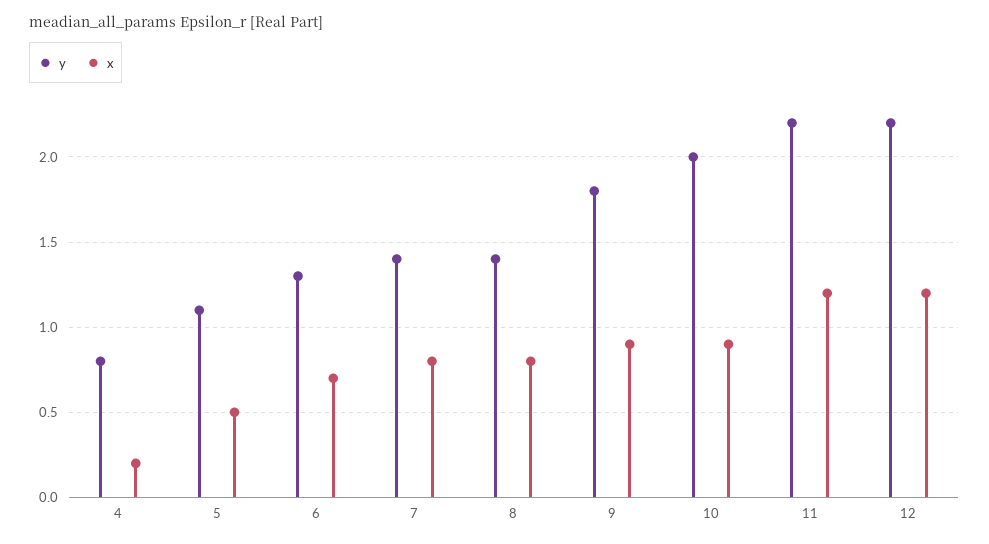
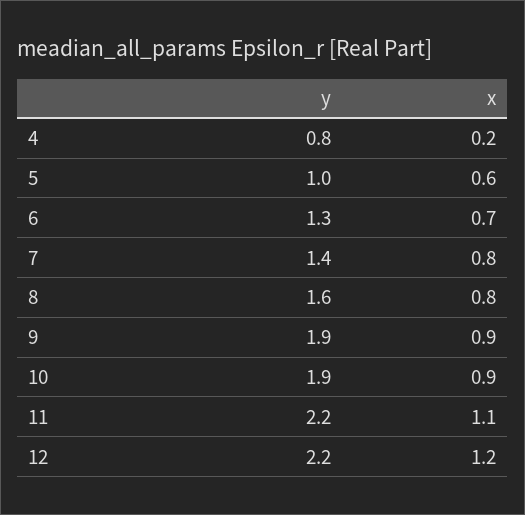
  {
    "y": {
      "4": 0.8,
-     "5": 1.1,
+     "5": 1,
      "6": 1.3,
      "7": 1.4,
-     "8": 1.4,
+     "8": 1.6,
-     "9": 1.8,
+     "9": 1.9,
-     "10": 2,
+     "10": 1.9,
      "11": 2.2,
      "12": 2.2
    },
    "x": {
      "4": 0.2,
-     "5": 0.5,
+     "5": 0.6,
      "6": 0.7,
      "7": 0.8,
      "8": 0.8,
      "9": 0.9,
      "10": 0.9,
-     "11": 1.2,
+     "11": 1.1,
      "12": 1.2
    }
  }

